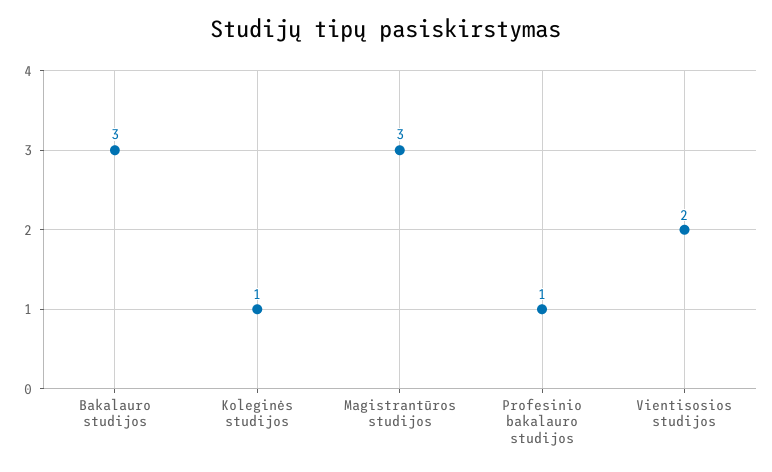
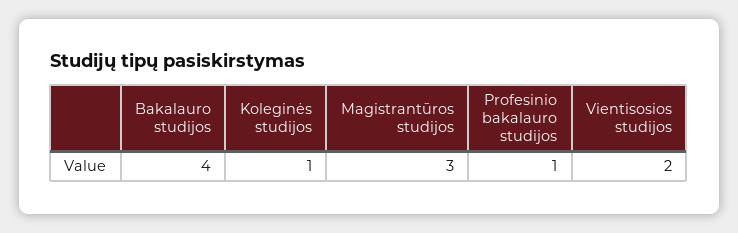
  {
-   "Bakalauro studijos": 3,
+   "Bakalauro studijos": 4,
    "Koleginės studijos": 1,
    "Magistrantūros studijos": 3,
    "Profesinio bakalauro studijos": 1,
    "Vientisosios studijos": 2
  }

